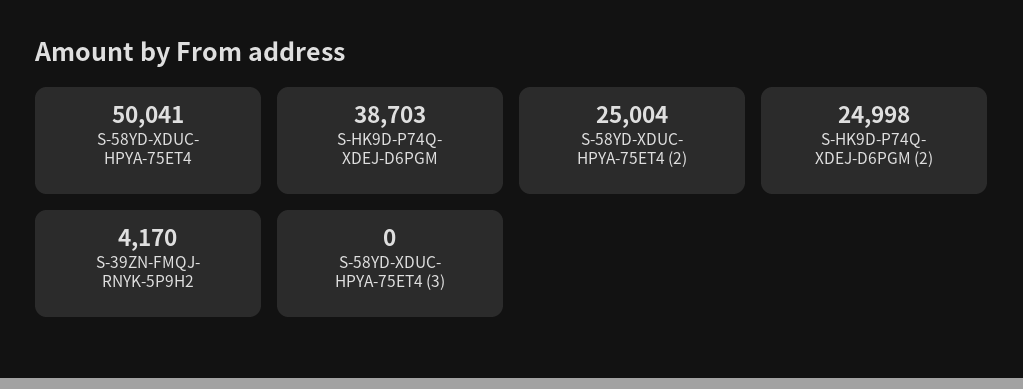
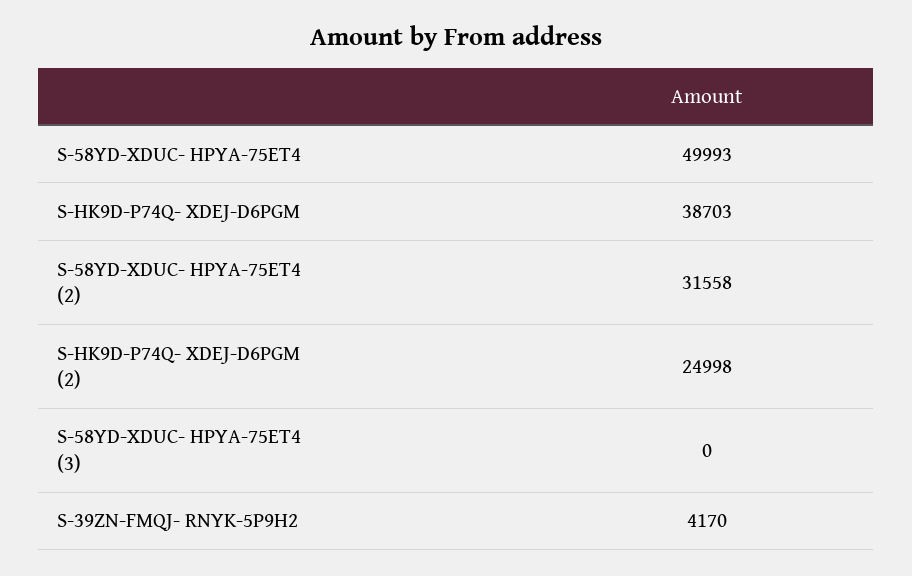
  {
-   "S-58YD-XDUC- HPYA-75ET4": 50041,
+   "S-58YD-XDUC- HPYA-75ET4": 49993,
    "S-HK9D-P74Q- XDEJ-D6PGM": 38703,
-   "S-58YD-XDUC- HPYA-75ET4 (2)": 25004,
+   "S-58YD-XDUC- HPYA-75ET4 (2)": 31558,
    "S-HK9D-P74Q- XDEJ-D6PGM (2)": 24998,
    "S-39ZN-FMQJ- RNYK-5P9H2": 4170,
    "S-58YD-XDUC- HPYA-75ET4 (3)": 0
  }

